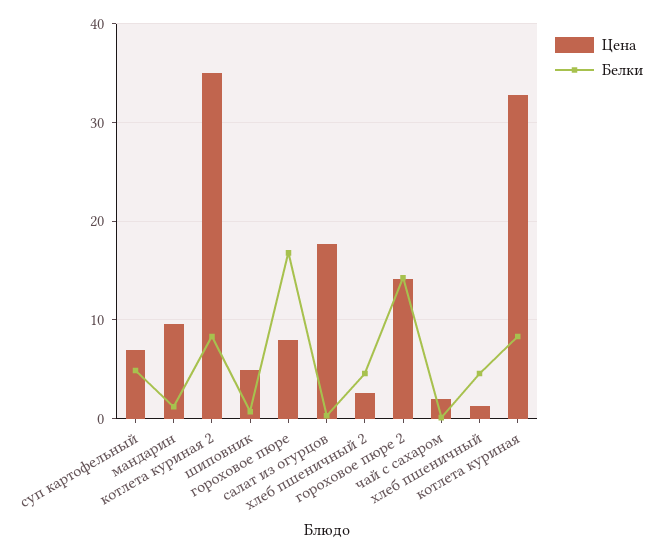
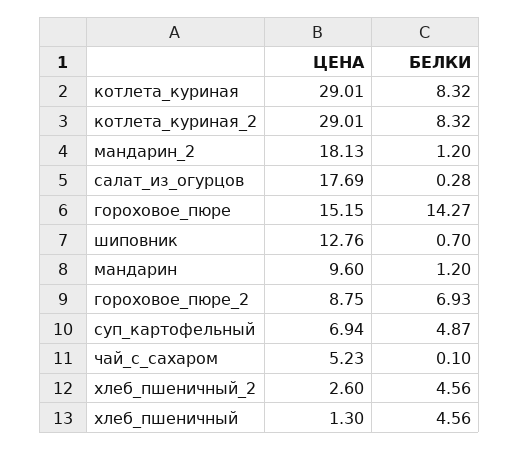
  {
    "Цена": {
      "суп картофельный": 6.94,
      "мандарин": 9.6,
-     "котлета куриная 2": 35,
+     "котлета куриная 2": 29.01,
-     "шиповник": 5,
+     "шиповник": 12.76,
-     "гороховое пюре": 8,
+     "гороховое пюре": 15.15,
      "салат из огурцов": 17.69,
      "хлеб пшеничный 2": 2.6,
-     "гороховое пюре 2": 14,
+     "гороховое пюре 2": 8.75,
-     "чай с сахаром": 2,
+     "чай с сахаром": 5.23,
      "хлеб пшеничный": 1.3,
-     "котлета куриная": 33
+     "котлета куриная": 29.01,
+     "мандарин_2": 18.13
    },
    "Белки": {
      "суп картофельный": 4.87,
      "мандарин": 1.2,
      "котлета куриная 2": 8.32,
      "шиповник": 0.7,
-     "гороховое пюре": 17,
+     "гороховое пюре": 14.27,
      "салат из огурцов": 0.28,
      "хлеб пшеничный 2": 4.56,
-     "гороховое пюре 2": 14,
+     "гороховое пюре 2": 6.93,
      "чай с сахаром": 0.1,
      "хлеб пшеничный": 4.56,
-     "котлета куриная": 8.32
+     "котлета куриная": 8.32,
+     "мандарин_2": 1.2
    }
  }

